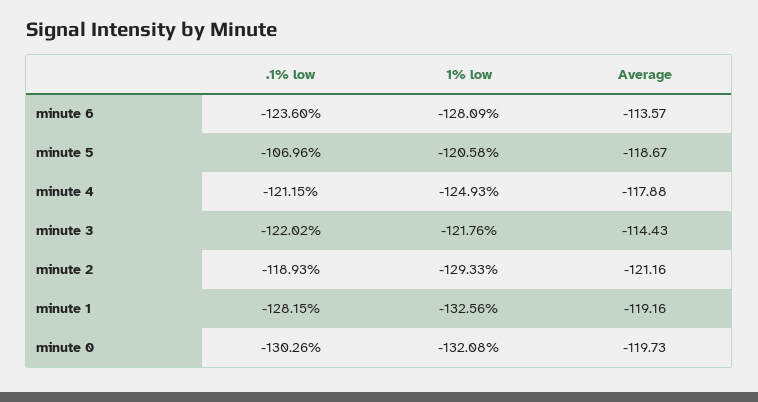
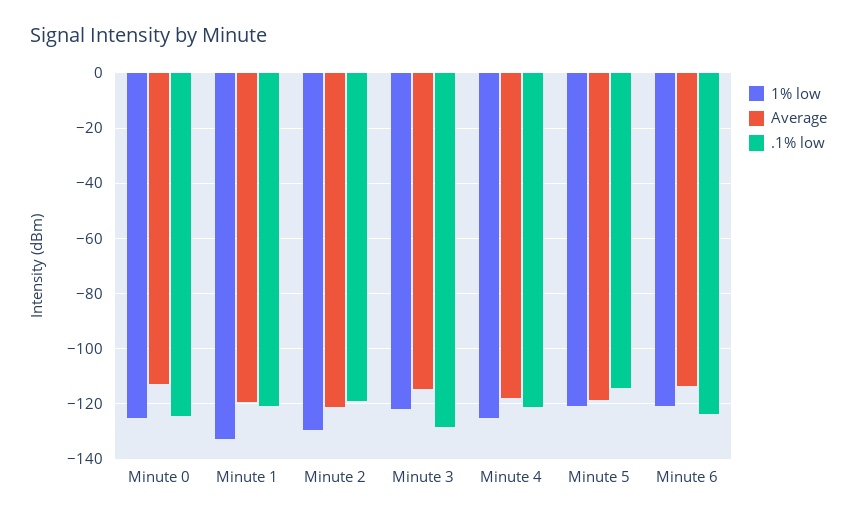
  {
    ".1% low": {
      "minute 6": -123.6,
-     "minute 5": -106.96,
+     "minute 5": -115,
      "minute 4": -121.15,
-     "minute 3": -122.02,
+     "minute 3": -127.5,
      "minute 2": -118.93,
-     "minute 1": -128.15,
+     "minute 1": -120,
-     "minute 0": -130.26
+     "minute 0": -125
    },
    "1% low": {
-     "minute 6": -128.09,
+     "minute 6": -120,
      "minute 5": -120.58,
      "minute 4": -124.93,
      "minute 3": -121.76,
      "minute 2": -129.33,
      "minute 1": -132.56,
-     "minute 0": -132.08
+     "minute 0": -125
    },
    "Average": {
      "minute 6": -113.57,
      "minute 5": -118.67,
      "minute 4": -117.88,
      "minute 3": -114.43,
      "minute 2": -121.16,
      "minute 1": -119.16,
-     "minute 0": -119.73
+     "minute 0": -112.5
    }
  }

